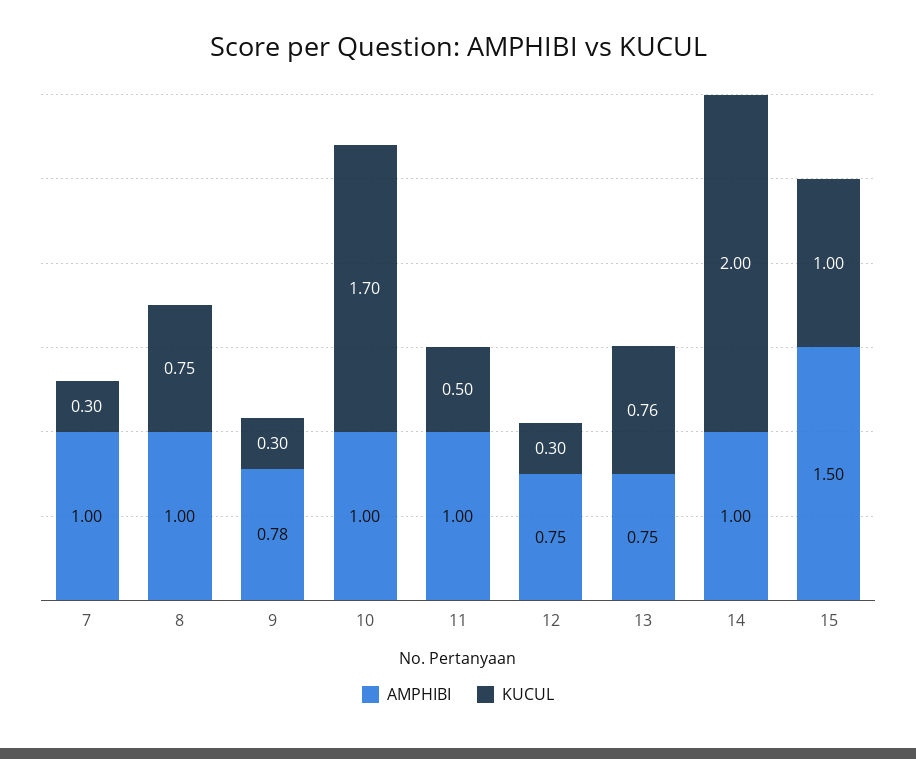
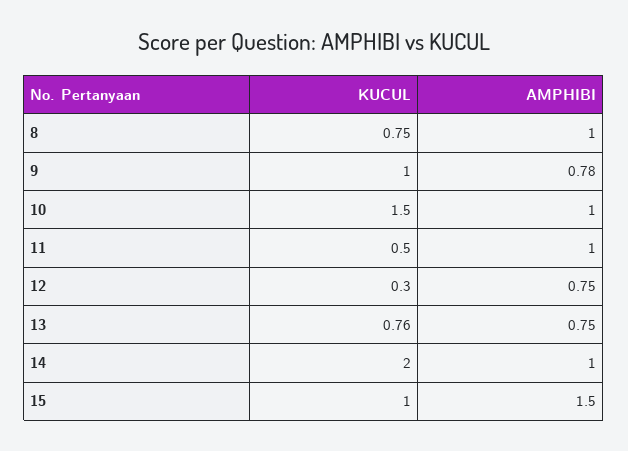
  {
    "AMPHIBI": {
-     "7": 1,
      "8": 1,
      "9": 0.78,
      "10": 1,
      "11": 1,
      "12": 0.75,
      "13": 0.75,
      "14": 1,
      "15": 1.5
    },
    "KUCUL": {
-     "7": 0.3,
      "8": 0.75,
-     "9": 0.3,
+     "9": 1,
-     "10": 1.7,
+     "10": 1.5,
      "11": 0.5,
      "12": 0.3,
      "13": 0.76,
      "14": 2,
      "15": 1
    }
  }

